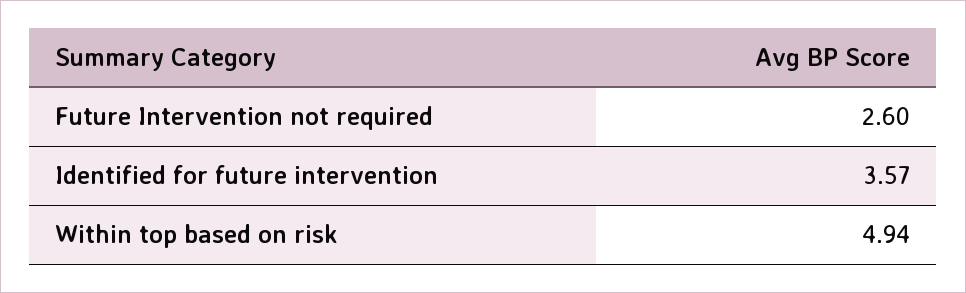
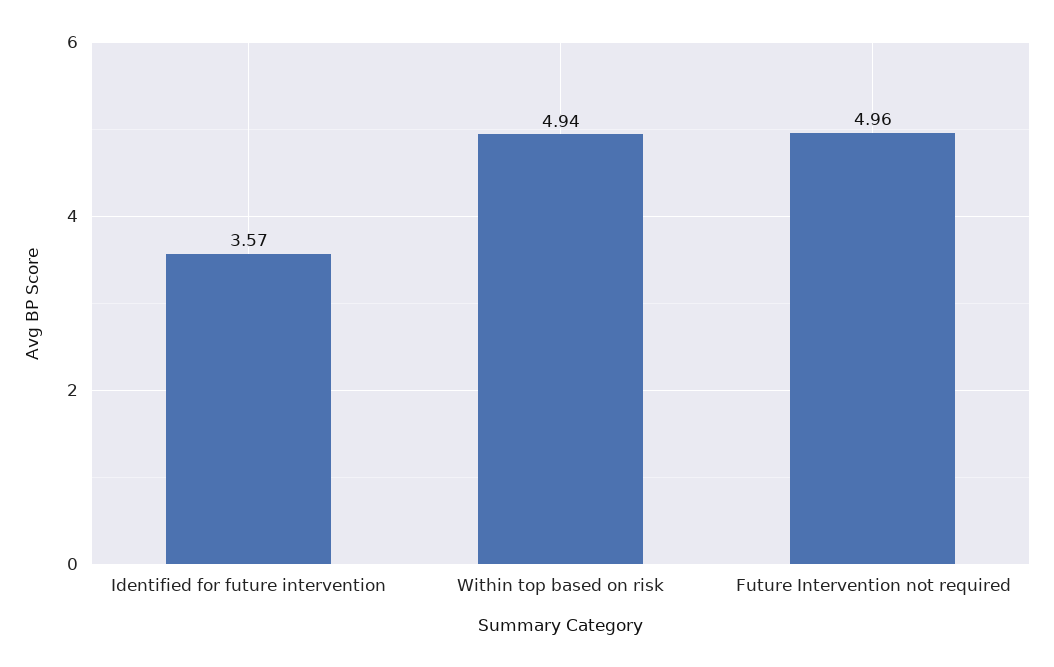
  {
-   "Future Intervention not required": 2.6,
+   "Future Intervention not required": 4.96,
    "Identified for future intervention": 3.57,
    "Within top based on risk": 4.94
  }

